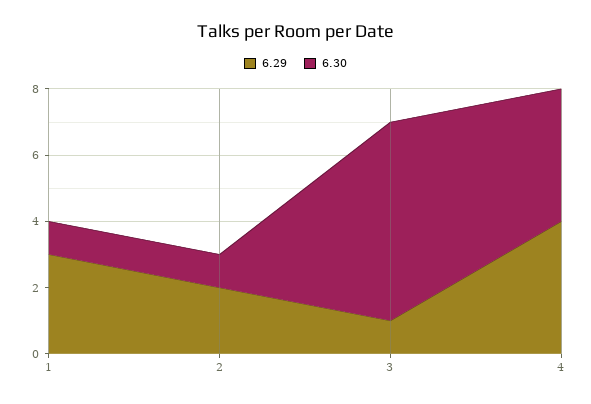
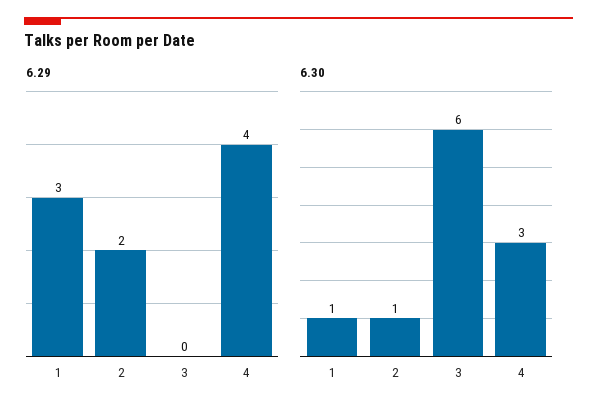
  {
    "6.29": {
      "1": 3,
      "2": 2,
-     "3": 1,
+     "3": 0,
      "4": 4
    },
    "6.30": {
      "1": 1,
      "2": 1,
      "3": 6,
-     "4": 4
+     "4": 3
    }
  }

